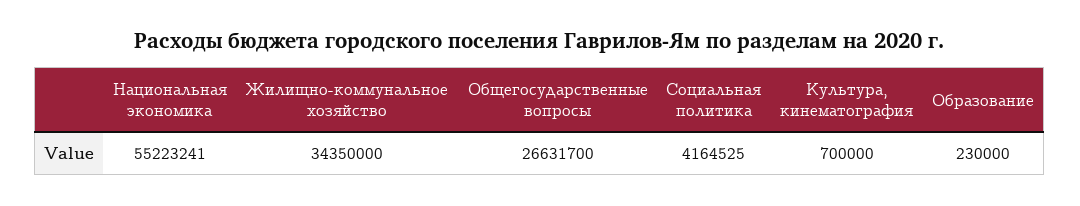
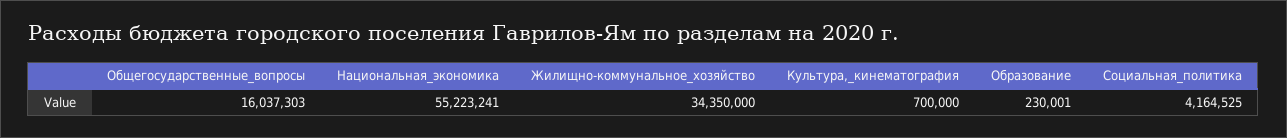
  {
    "Национальная экономика": 55223241,
    "Жилищно-коммунальное хозяйство": 34350000,
-   "Общегосударственные вопросы": 26631700,
+   "Общегосударственные вопросы": 16037303,
    "Социальная политика": 4164525,
    "Культура, кинематография": 700000,
-   "Образование": 230000
+   "Образование": 230001
  }

